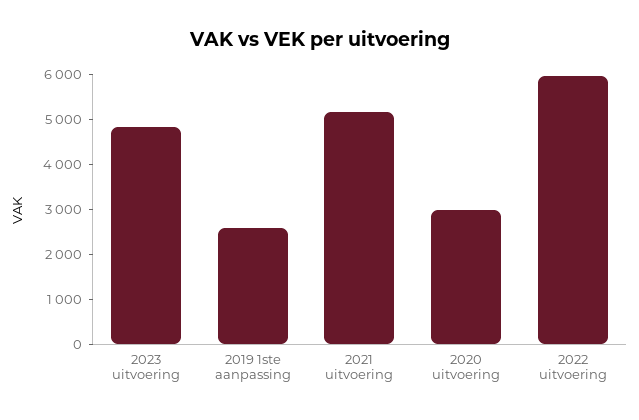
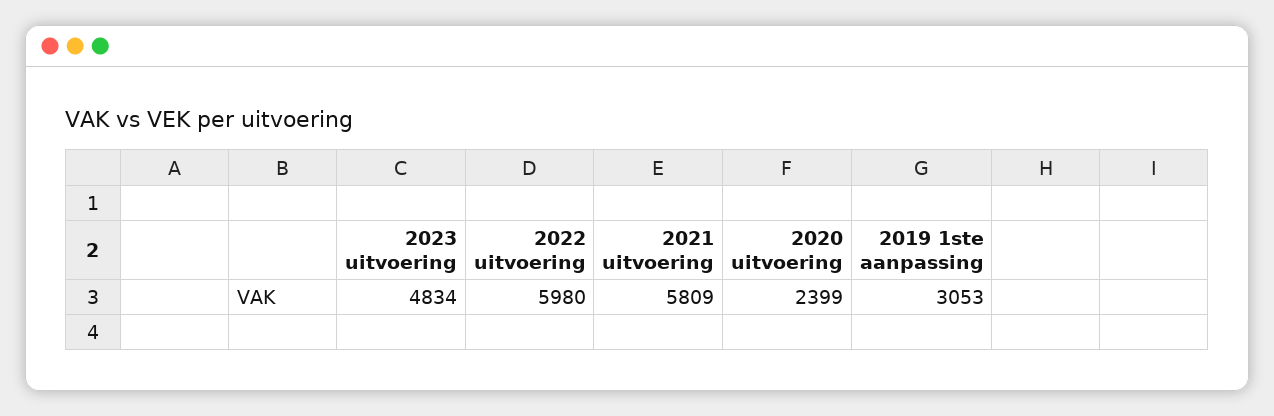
  {
    "2023 uitvoering": 4834,
-   "2019 1ste aanpassing": 2600,
+   "2019 1ste aanpassing": 3053,
-   "2021 uitvoering": 5200,
+   "2021 uitvoering": 5809,
-   "2020 uitvoering": 3000,
+   "2020 uitvoering": 2399,
    "2022 uitvoering": 5980
  }

